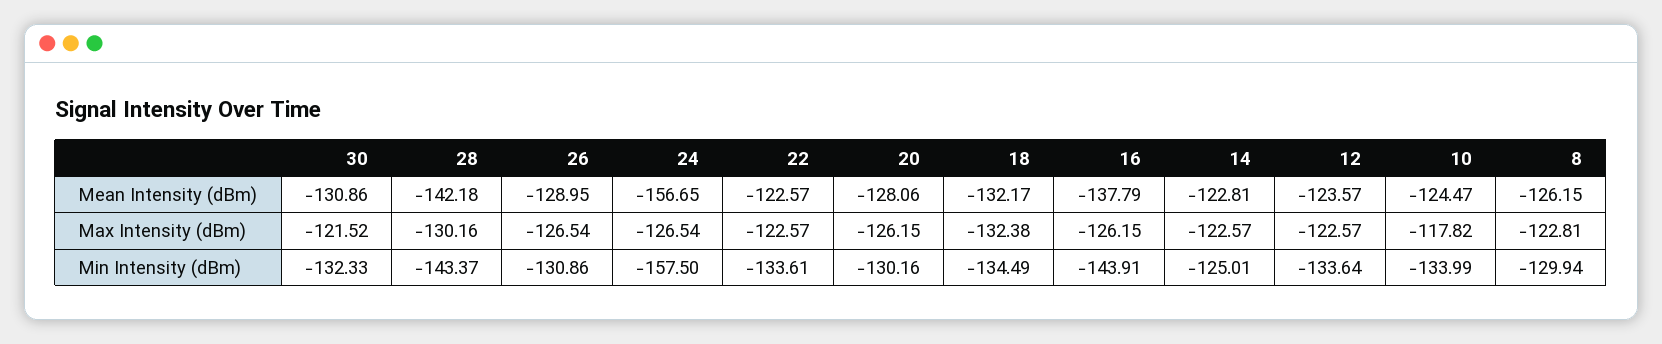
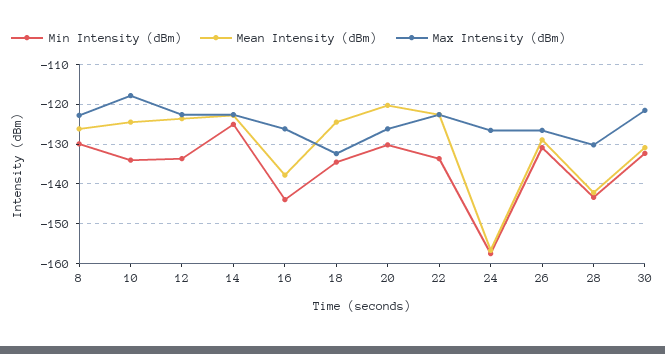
  {
    "Mean Intensity (dBm)": {
      "30": -130.86,
      "28": -142.18,
      "26": -128.95,
      "24": -156.65,
      "22": -122.57,
-     "20": -128.06,
+     "20": -120,
-     "18": -132.17,
+     "18": -124,
      "16": -137.79,
      "14": -122.81,
      "12": -123.57,
      "10": -124.47,
      "8": -126.15
    },
    "Max Intensity (dBm)": {
      "30": -121.52,
      "28": -130.16,
      "26": -126.54,
      "24": -126.54,
      "22": -122.57,
      "20": -126.15,
      "18": -132.38,
      "16": -126.15,
      "14": -122.57,
      "12": -122.57,
      "10": -117.82,
      "8": -122.81
    },
    "Min Intensity (dBm)": {
      "30": -132.33,
      "28": -143.37,
      "26": -130.86,
      "24": -157.5,
      "22": -133.61,
      "20": -130.16,
      "18": -134.49,
      "16": -143.91,
      "14": -125.01,
      "12": -133.64,
      "10": -133.99,
      "8": -129.94
    }
  }

